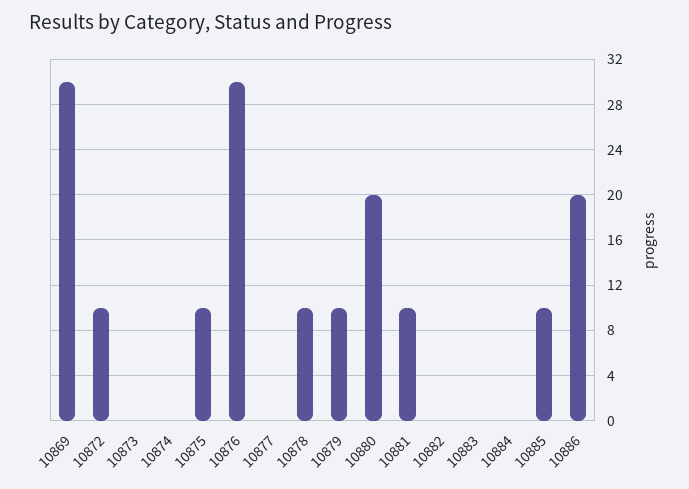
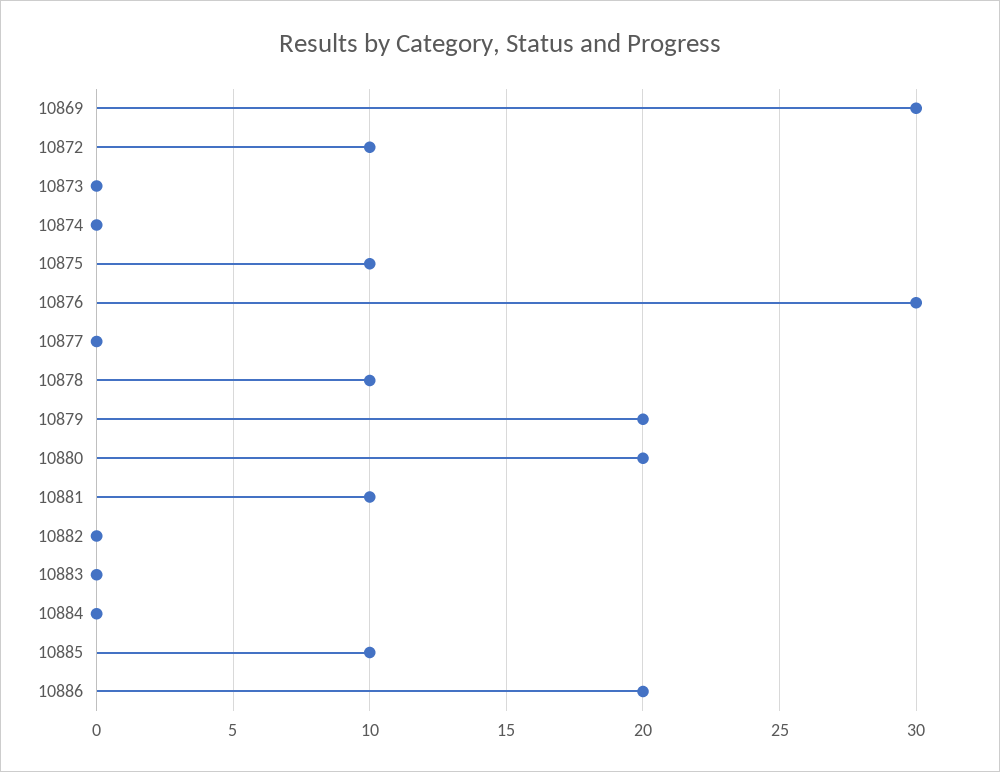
  {
    "10869": 30,
    "10872": 10,
    "10873": 0,
    "10874": 0,
    "10875": 10,
    "10876": 30,
    "10877": 0,
    "10878": 10,
-   "10879": 10,
+   "10879": 20,
    "10880": 20,
    "10881": 10,
    "10882": 0,
    "10883": 0,
    "10884": 0,
    "10885": 10,
    "10886": 20
  }

